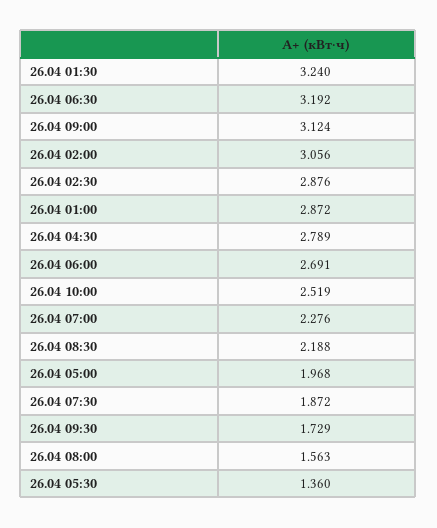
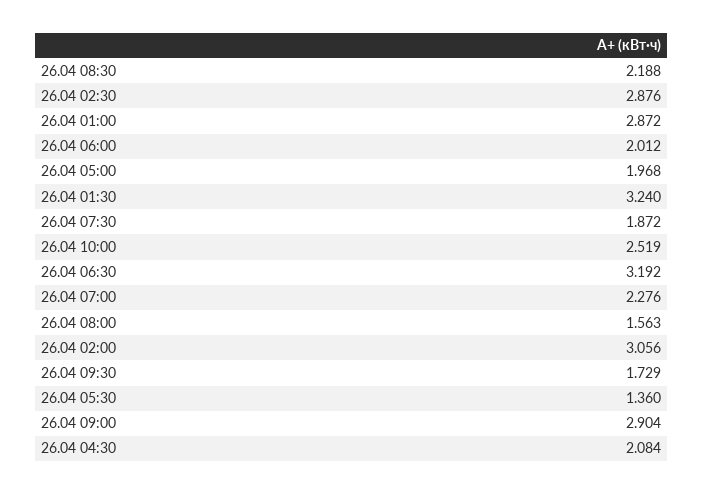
  {
    "26.04 01:30": 3.24,
    "26.04 06:30": 3.192,
-   "26.04 09:00": 3.124,
+   "26.04 09:00": 2.904,
    "26.04 02:00": 3.056,
    "26.04 02:30": 2.876,
    "26.04 01:00": 2.872,
-   "26.04 04:30": 2.789,
+   "26.04 04:30": 2.084,
-   "26.04 06:00": 2.691,
+   "26.04 06:00": 2.012,
    "26.04 10:00": 2.519,
    "26.04 07:00": 2.276,
    "26.04 08:30": 2.188,
    "26.04 05:00": 1.968,
    "26.04 07:30": 1.872,
    "26.04 09:30": 1.729,
    "26.04 08:00": 1.563,
    "26.04 05:30": 1.36
  }

